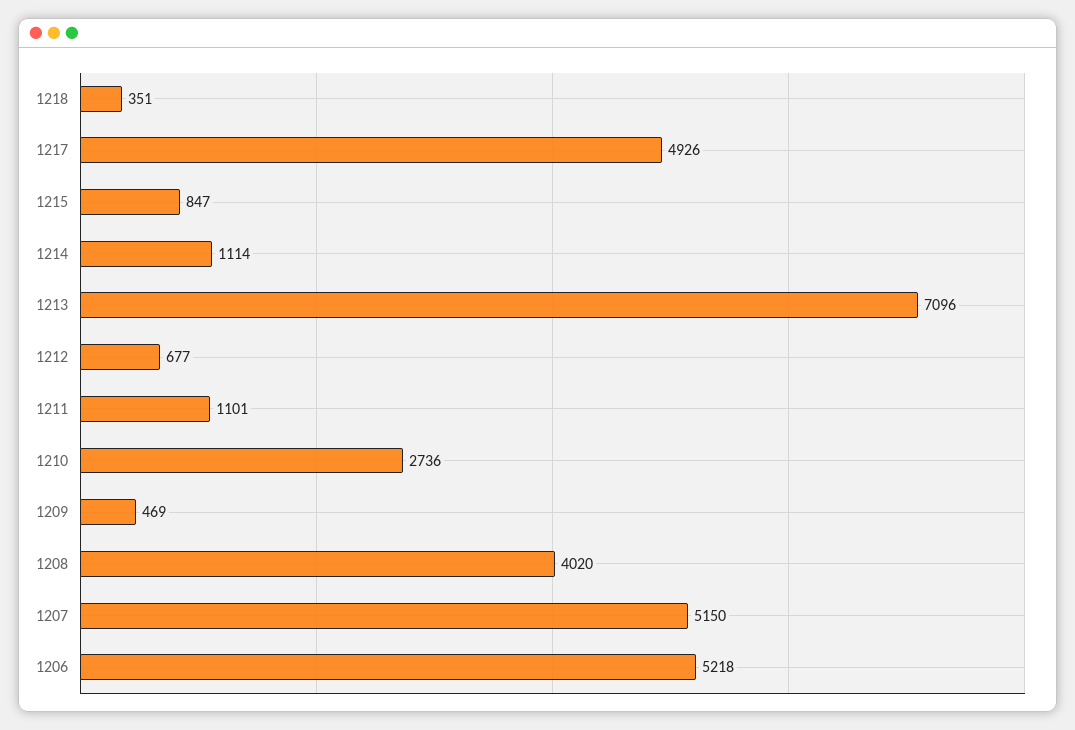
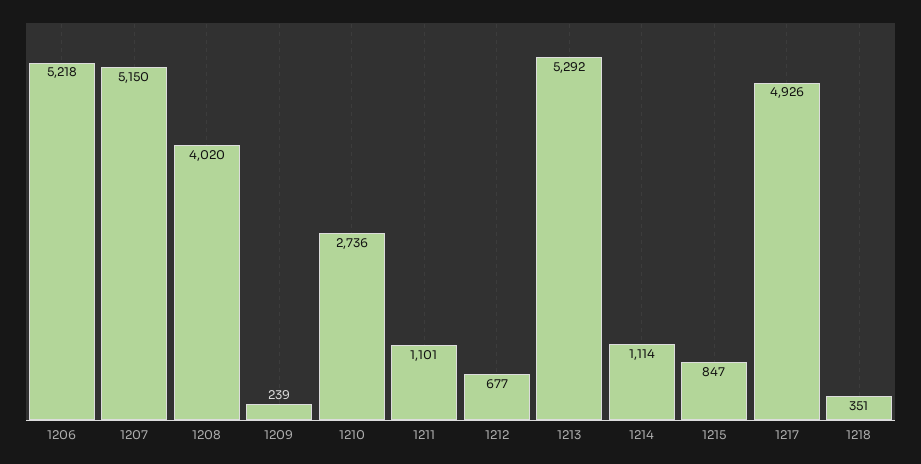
  {
    "1218": 351,
    "1217": 4926,
    "1215": 847,
    "1214": 1114,
-   "1213": 7096,
+   "1213": 5292,
    "1212": 677,
    "1211": 1101,
    "1210": 2736,
-   "1209": 469,
+   "1209": 239,
    "1208": 4020,
    "1207": 5150,
    "1206": 5218
  }

